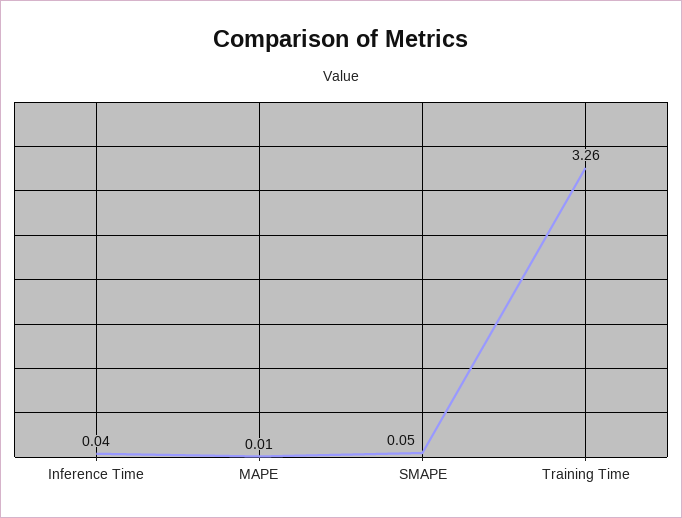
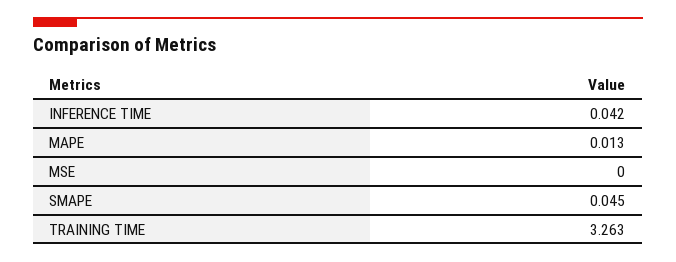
  {
    "Inference Time": 0.042,
    "MAPE": 0.013,
    "SMAPE": 0.045,
-   "Training Time": 3.263
+   "Training Time": 3.263,
+   "MSE": 0
  }

